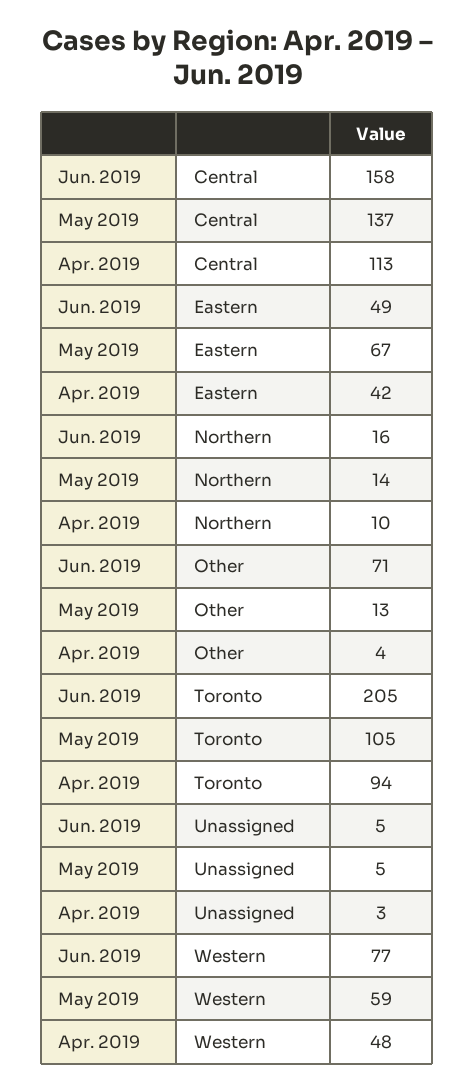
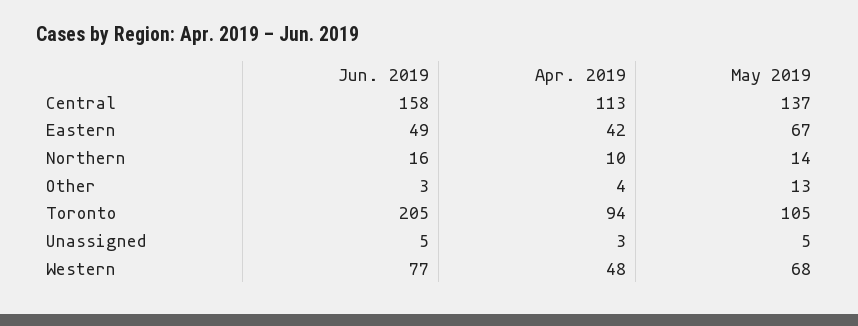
  {
    "Jun. 2019": {
      "Central": 158,
      "Eastern": 49,
      "Northern": 16,
-     "Other": 71,
+     "Other": 3,
      "Toronto": 205,
      "Unassigned": 5,
      "Western": 77
    },
    "May 2019": {
      "Central": 137,
      "Eastern": 67,
      "Northern": 14,
      "Other": 13,
      "Toronto": 105,
      "Unassigned": 5,
-     "Western": 59
+     "Western": 68
    },
    "Apr. 2019": {
      "Central": 113,
      "Eastern": 42,
      "Northern": 10,
      "Other": 4,
      "Toronto": 94,
      "Unassigned": 3,
      "Western": 48
    }
  }

